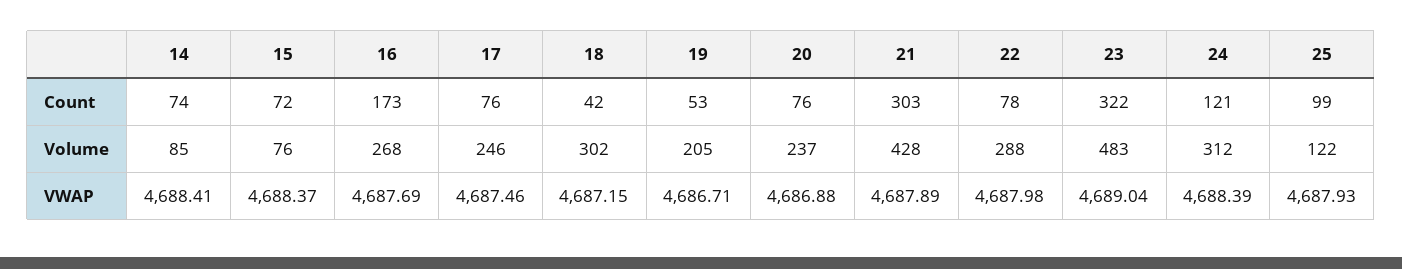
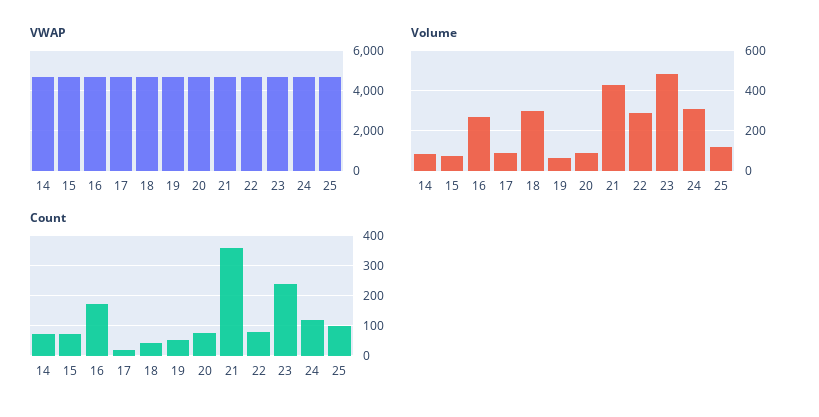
  {
    "Count": {
      "14": 74,
      "15": 72,
      "16": 173,
-     "17": 76,
+     "17": 20,
      "18": 42,
      "19": 53,
      "20": 76,
-     "21": 303,
+     "21": 360,
      "22": 78,
-     "23": 322,
+     "23": 240,
      "24": 121,
      "25": 99
    },
    "Volume": {
      "14": 85,
      "15": 76,
      "16": 268,
-     "17": 246,
+     "17": 100,
      "18": 302,
-     "19": 205,
+     "19": 50,
-     "20": 237,
+     "20": 100,
      "21": 428,
      "22": 288,
      "23": 483,
      "24": 312,
      "25": 122
    },
    "VWAP": {
      "14": 4688.41,
      "15": 4688.37,
      "16": 4687.69,
      "17": 4687.46,
      "18": 4687.15,
      "19": 4686.71,
      "20": 4686.88,
      "21": 4687.89,
      "22": 4687.98,
      "23": 4689.04,
      "24": 4688.39,
      "25": 4687.93
    }
  }

